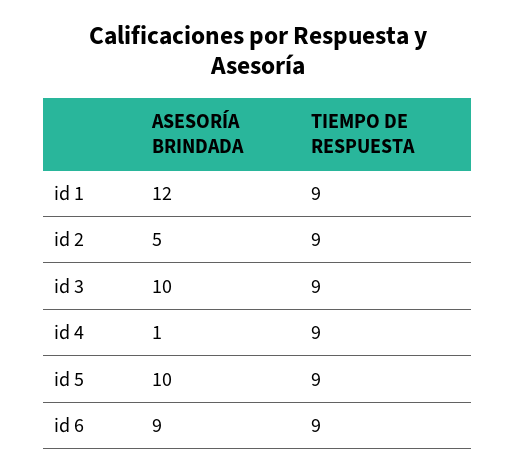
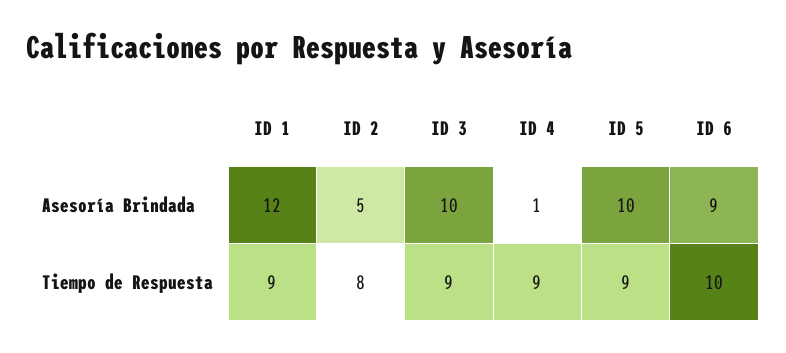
  {
    "ASESORÍA BRINDADA": {
      "id 1": 12,
      "id 2": 5,
      "id 3": 10,
      "id 4": 1,
      "id 5": 10,
      "id 6": 9
    },
    "TIEMPO DE RESPUESTA": {
      "id 1": 9,
-     "id 2": 9,
+     "id 2": 8,
      "id 3": 9,
      "id 4": 9,
      "id 5": 9,
-     "id 6": 9
+     "id 6": 10
    }
  }

